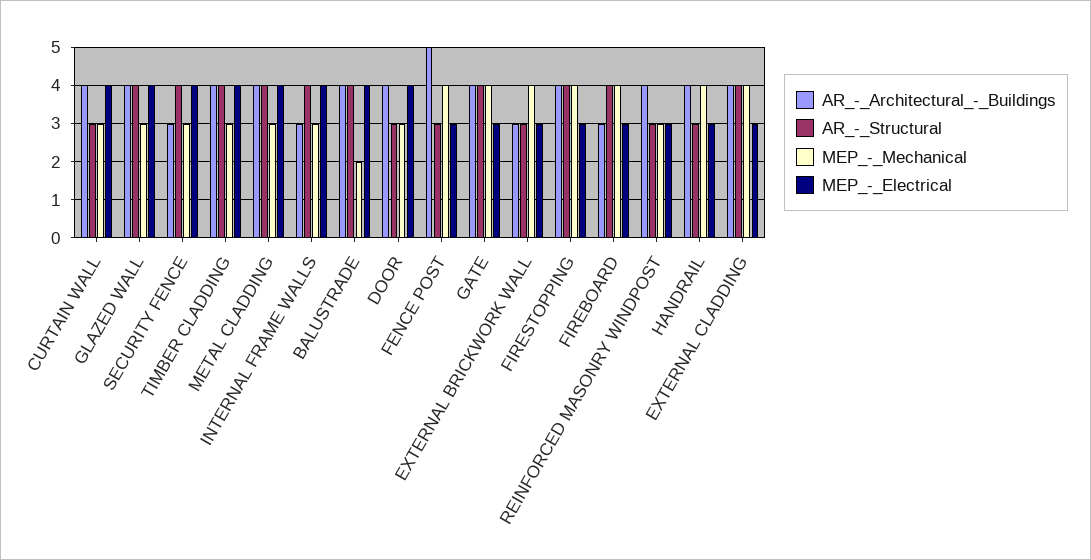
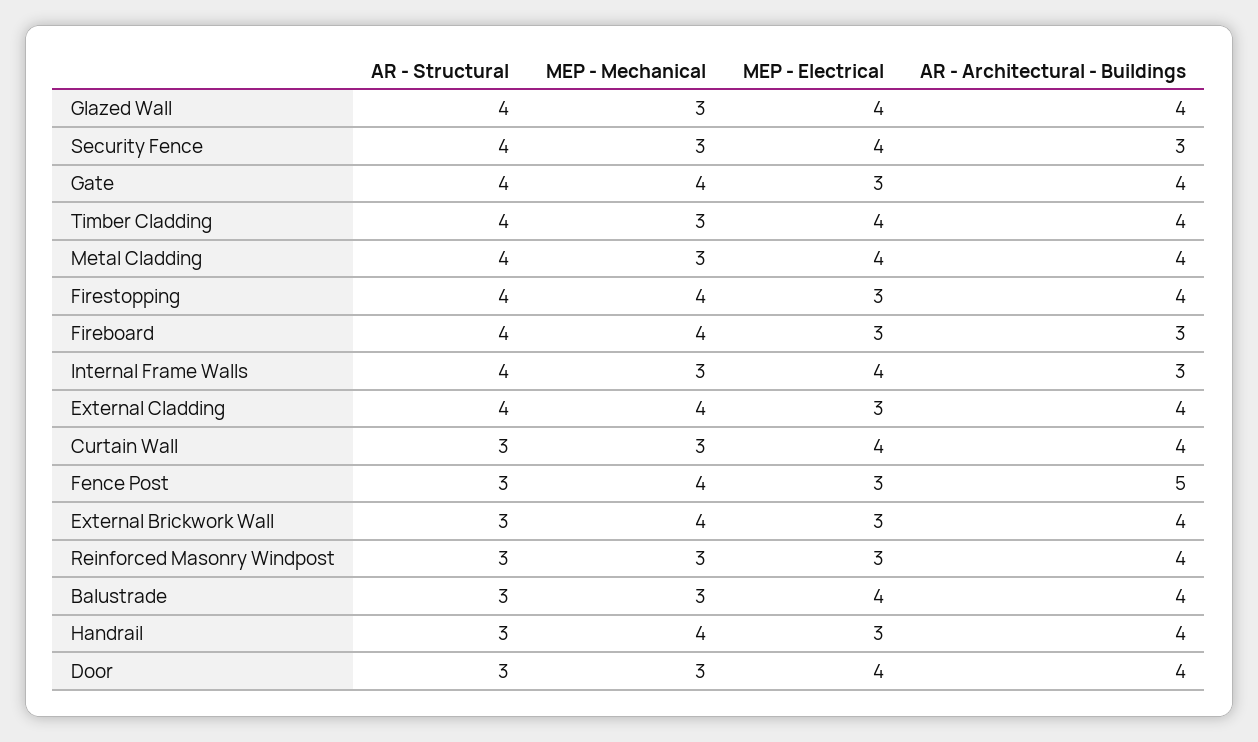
  {
    "AR_-_Architectural_-_Buildings": {
      "CURTAIN WALL": 4,
      "GLAZED WALL": 4,
      "SECURITY FENCE": 3,
      "TIMBER CLADDING": 4,
      "METAL CLADDING": 4,
      "INTERNAL FRAME WALLS": 3,
      "BALUSTRADE": 4,
      "DOOR": 4,
      "FENCE POST": 5,
      "GATE": 4,
-     "EXTERNAL BRICKWORK WALL": 3,
+     "EXTERNAL BRICKWORK WALL": 4,
      "FIRESTOPPING": 4,
      "FIREBOARD": 3,
      "REINFORCED MASONRY WINDPOST": 4,
      "HANDRAIL": 4,
      "EXTERNAL CLADDING": 4
    },
    "AR_-_Structural": {
      "CURTAIN WALL": 3,
      "GLAZED WALL": 4,
      "SECURITY FENCE": 4,
      "TIMBER CLADDING": 4,
      "METAL CLADDING": 4,
      "INTERNAL FRAME WALLS": 4,
-     "BALUSTRADE": 4,
+     "BALUSTRADE": 3,
      "DOOR": 3,
      "FENCE POST": 3,
      "GATE": 4,
      "EXTERNAL BRICKWORK WALL": 3,
      "FIRESTOPPING": 4,
      "FIREBOARD": 4,
      "REINFORCED MASONRY WINDPOST": 3,
      "HANDRAIL": 3,
      "EXTERNAL CLADDING": 4
    },
    "MEP_-_Mechanical": {
      "CURTAIN WALL": 3,
      "GLAZED WALL": 3,
      "SECURITY FENCE": 3,
      "TIMBER CLADDING": 3,
      "METAL CLADDING": 3,
      "INTERNAL FRAME WALLS": 3,
-     "BALUSTRADE": 2,
+     "BALUSTRADE": 3,
      "DOOR": 3,
      "FENCE POST": 4,
      "GATE": 4,
      "EXTERNAL BRICKWORK WALL": 4,
      "FIRESTOPPING": 4,
      "FIREBOARD": 4,
      "REINFORCED MASONRY WINDPOST": 3,
      "HANDRAIL": 4,
      "EXTERNAL CLADDING": 4
    },
    "MEP_-_Electrical": {
      "CURTAIN WALL": 4,
      "GLAZED WALL": 4,
      "SECURITY FENCE": 4,
      "TIMBER CLADDING": 4,
      "METAL CLADDING": 4,
      "INTERNAL FRAME WALLS": 4,
      "BALUSTRADE": 4,
      "DOOR": 4,
      "FENCE POST": 3,
      "GATE": 3,
      "EXTERNAL BRICKWORK WALL": 3,
      "FIRESTOPPING": 3,
      "FIREBOARD": 3,
      "REINFORCED MASONRY WINDPOST": 3,
      "HANDRAIL": 3,
      "EXTERNAL CLADDING": 3
    }
  }

